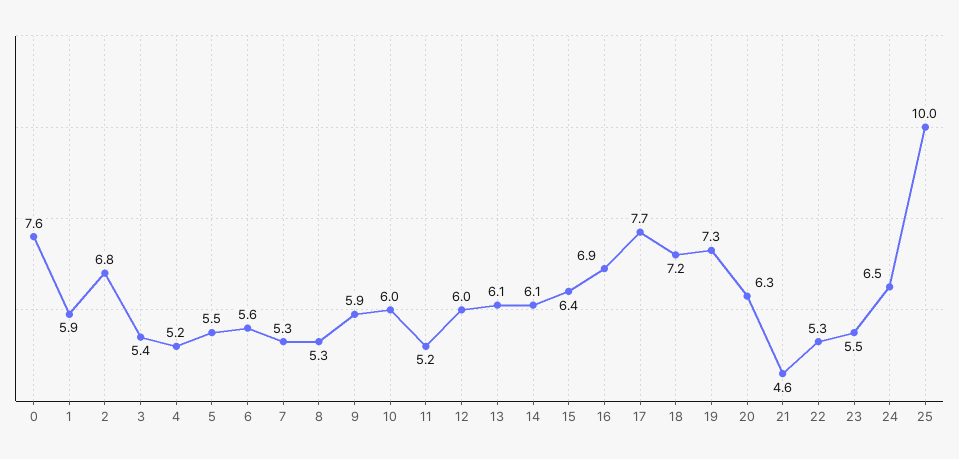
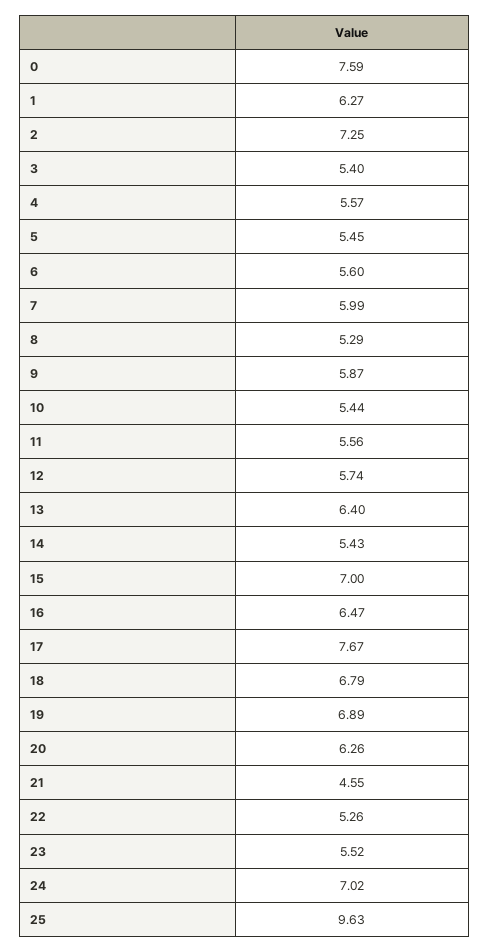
  {
    "0": 7.59,
-   "1": 5.9,
+   "1": 6.27,
-   "2": 6.8,
+   "2": 7.25,
    "3": 5.4,
-   "4": 5.2,
+   "4": 5.57,
    "5": 5.45,
    "6": 5.6,
-   "7": 5.3,
+   "7": 5.99,
    "8": 5.29,
    "9": 5.87,
-   "10": 6,
+   "10": 5.44,
-   "11": 5.2,
+   "11": 5.56,
-   "12": 6,
+   "12": 5.74,
-   "13": 6.1,
+   "13": 6.4,
-   "14": 6.1,
+   "14": 5.43,
-   "15": 6.4,
+   "15": 7,
-   "16": 6.9,
+   "16": 6.47,
    "17": 7.67,
-   "18": 7.2,
+   "18": 6.79,
-   "19": 7.3,
+   "19": 6.89,
    "20": 6.26,
    "21": 4.55,
    "22": 5.26,
    "23": 5.52,
-   "24": 6.5,
+   "24": 7.02,
-   "25": 10
+   "25": 9.63
  }

